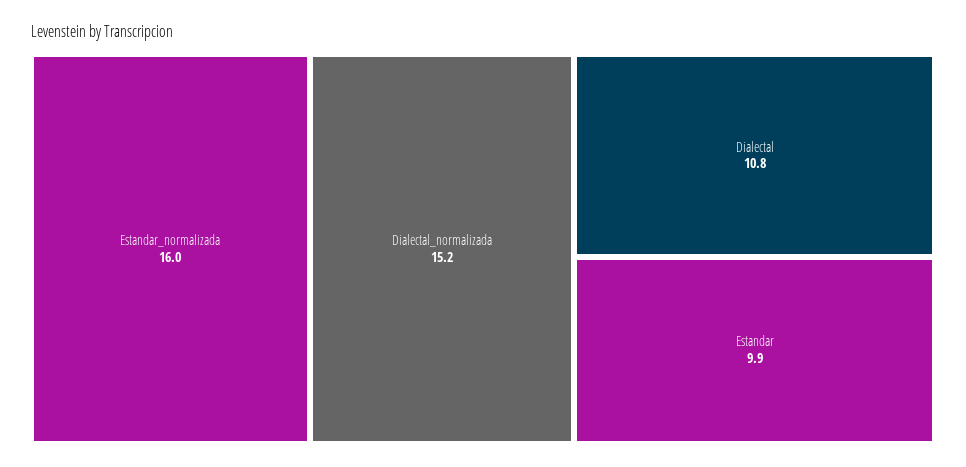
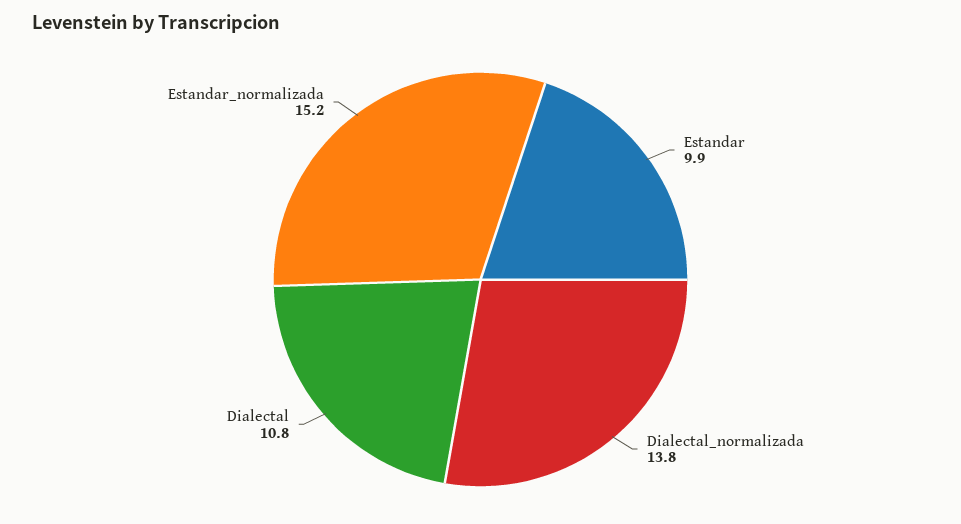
  {
-   "Estandar_normalizada": 16,
+   "Estandar_normalizada": 15.2,
-   "Dialectal_normalizada": 15.2,
+   "Dialectal_normalizada": 13.8,
    "Dialectal": 10.8,
    "Estandar": 9.9
  }

